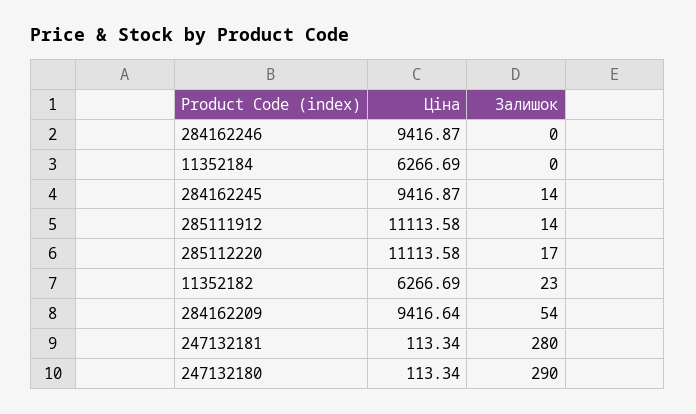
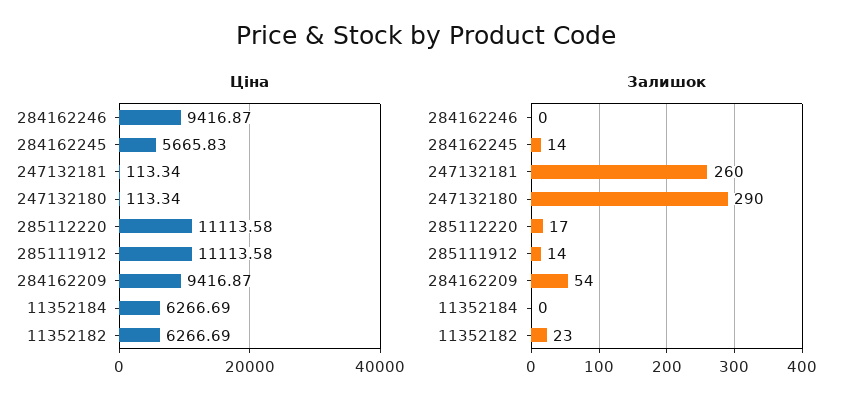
  {
    "Ціна": {
      "284162246": 9416.87,
      "11352184": 6266.69,
-     "284162245": 9416.87,
+     "284162245": 5665.83,
      "285111912": 11113.58,
      "285112220": 11113.58,
      "11352182": 6266.69,
-     "284162209": 9416.64,
+     "284162209": 9416.87,
      "247132181": 113.34,
      "247132180": 113.34
    },
    "Залишок": {
      "284162246": 0,
      "11352184": 0,
      "284162245": 14,
      "285111912": 14,
      "285112220": 17,
      "11352182": 23,
      "284162209": 54,
-     "247132181": 280,
+     "247132181": 260,
      "247132180": 290
    }
  }

